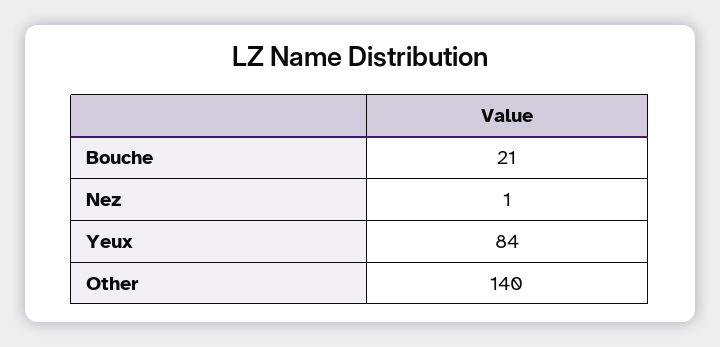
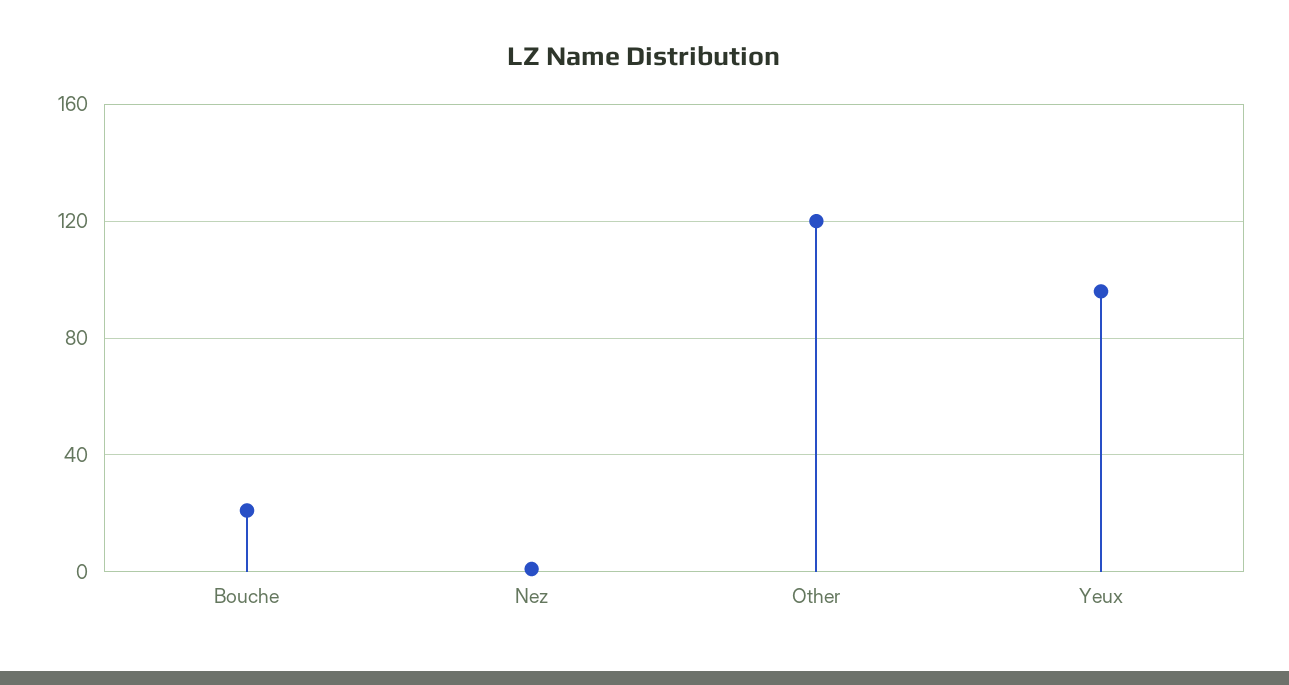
  {
    "Bouche": 21,
    "Nez": 1,
-   "Yeux": 84,
+   "Yeux": 95,
-   "Other": 140
+   "Other": 120
  }

